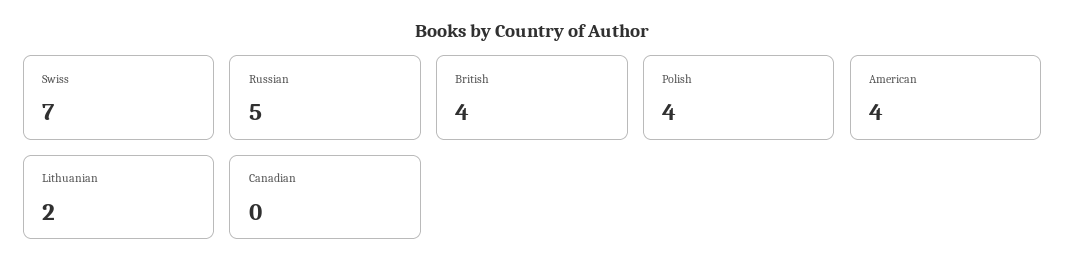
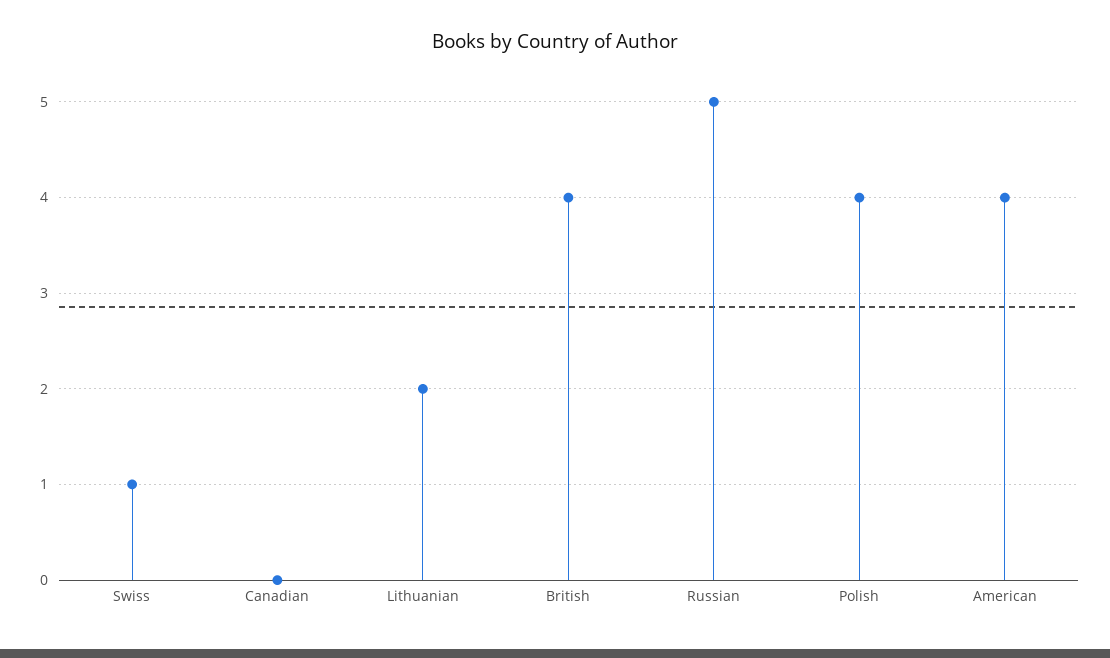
  {
-   "Swiss": 7,
+   "Swiss": 1,
    "Russian": 5,
    "British": 4,
    "Polish": 4,
    "American": 4,
    "Lithuanian": 2,
    "Canadian": 0
  }

